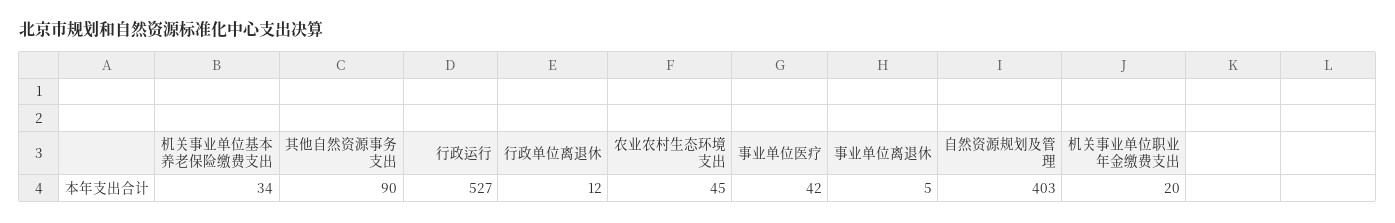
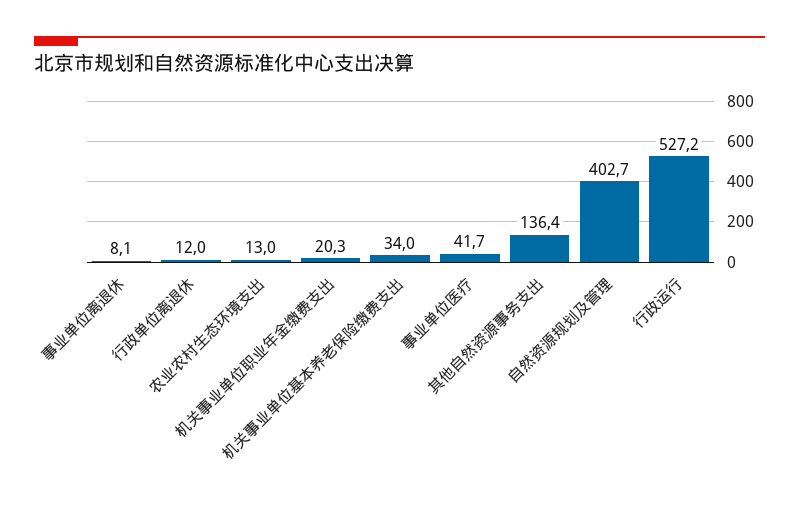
  {
    "机关事业单位基本养老保险缴费支出": 34,
-   "其他自然资源事务支出": 90,
+   "其他自然资源事务支出": 136.4,
    "行政运行": 527.2,
    "行政单位离退休": 12,
-   "农业农村生态环境支出": 45,
+   "农业农村生态环境支出": 13,
    "事业单位医疗": 41.7,
-   "事业单位离退休": 5,
+   "事业单位离退休": 8.1,
    "自然资源规划及管理": 402.7,
    "机关事业单位职业年金缴费支出": 20.3
  }

